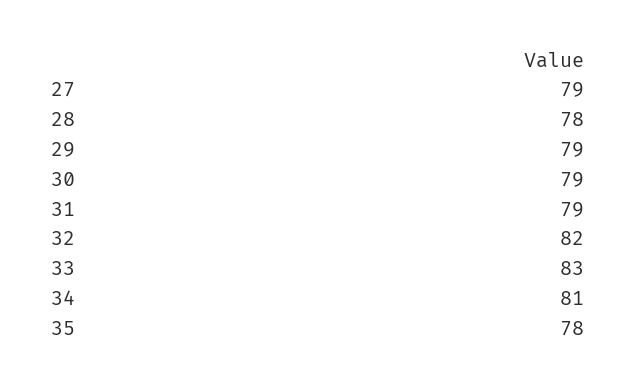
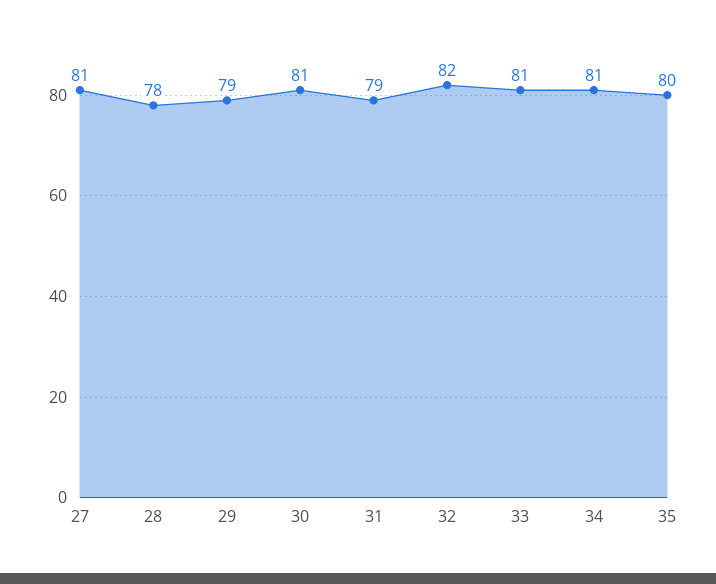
  {
-   "27": 79,
+   "27": 81,
    "28": 78,
    "29": 79,
-   "30": 79,
+   "30": 81,
    "31": 79,
    "32": 82,
-   "33": 83,
+   "33": 81,
    "34": 81,
-   "35": 78
+   "35": 80
  }

